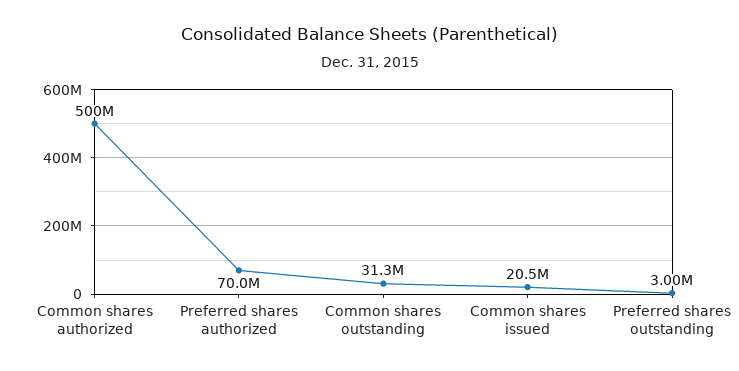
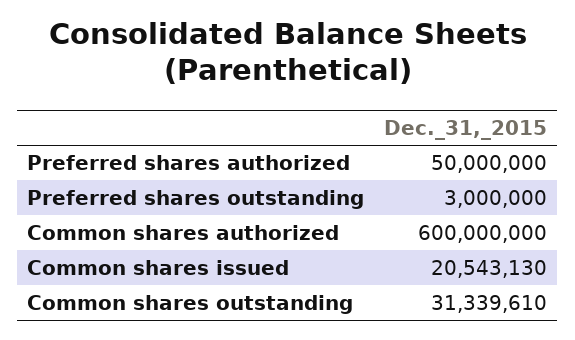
  {
-   "Common shares authorized": 500000000,
+   "Common shares authorized": 600000000,
-   "Preferred shares authorized": 70000000,
+   "Preferred shares authorized": 50000000,
    "Common shares outstanding": 31339610,
    "Common shares issued": 20543130,
    "Preferred shares outstanding": 3000000
  }

